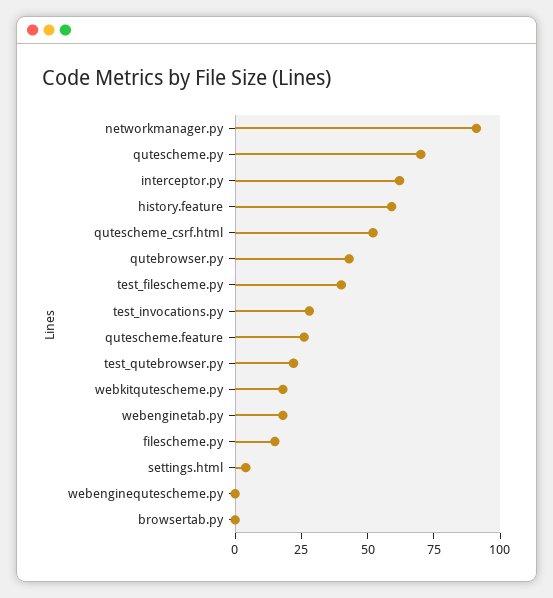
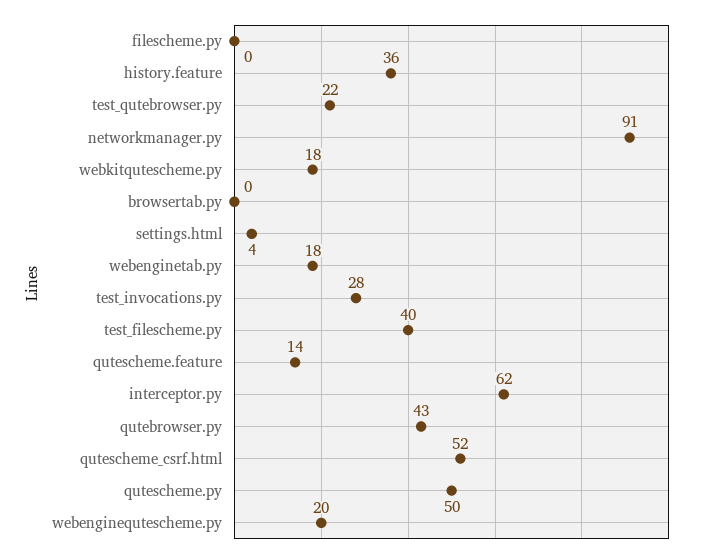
  {
    "networkmanager.py": 91,
-   "qutescheme.py": 70,
+   "qutescheme.py": 50,
    "interceptor.py": 62,
-   "history.feature": 60,
+   "history.feature": 36,
    "qutescheme_csrf.html": 52,
    "qutebrowser.py": 43,
    "test_filescheme.py": 40,
    "test_invocations.py": 28,
-   "qutescheme.feature": 25,
+   "qutescheme.feature": 14,
    "test_qutebrowser.py": 22,
    "webkitqutescheme.py": 18,
    "webenginetab.py": 18,
-   "filescheme.py": 15,
+   "filescheme.py": 0,
    "settings.html": 4,
-   "webenginequtescheme.py": 0,
+   "webenginequtescheme.py": 20,
    "browsertab.py": 0
  }

